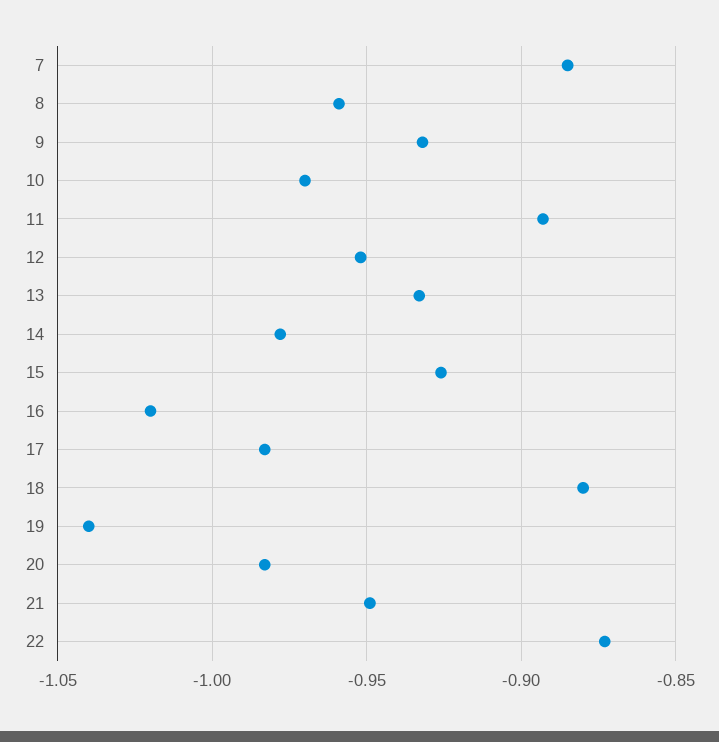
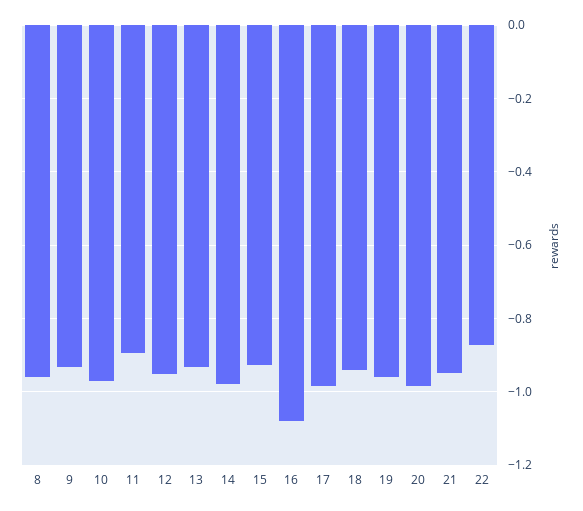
  {
-   "7": -0.885,
    "8": -0.96,
    "9": -0.93,
    "10": -0.97,
    "11": -0.895,
    "12": -0.95,
    "13": -0.935,
    "14": -0.98,
    "15": -0.925,
-   "16": -1.02,
+   "16": -1.08,
    "17": -0.985,
-   "18": -0.88,
+   "18": -0.94,
-   "19": -1.04,
+   "19": -0.96,
    "20": -0.985,
    "21": -0.95,
    "22": -0.875
  }

